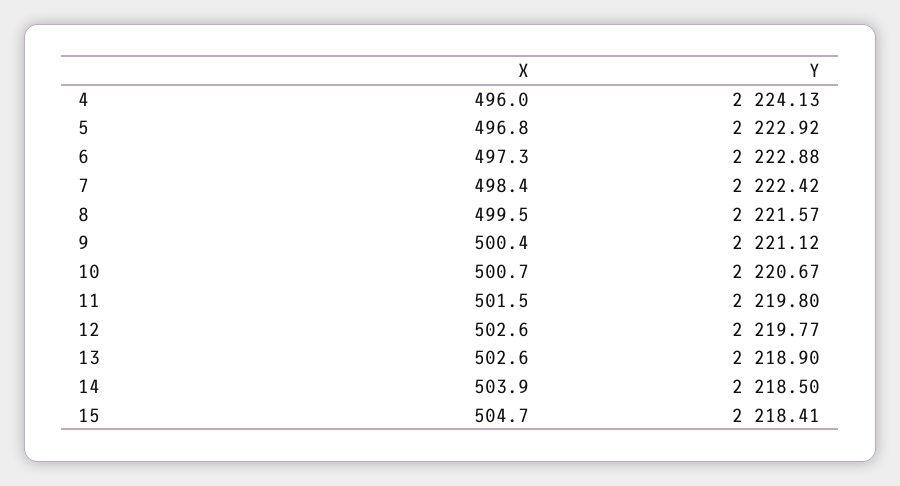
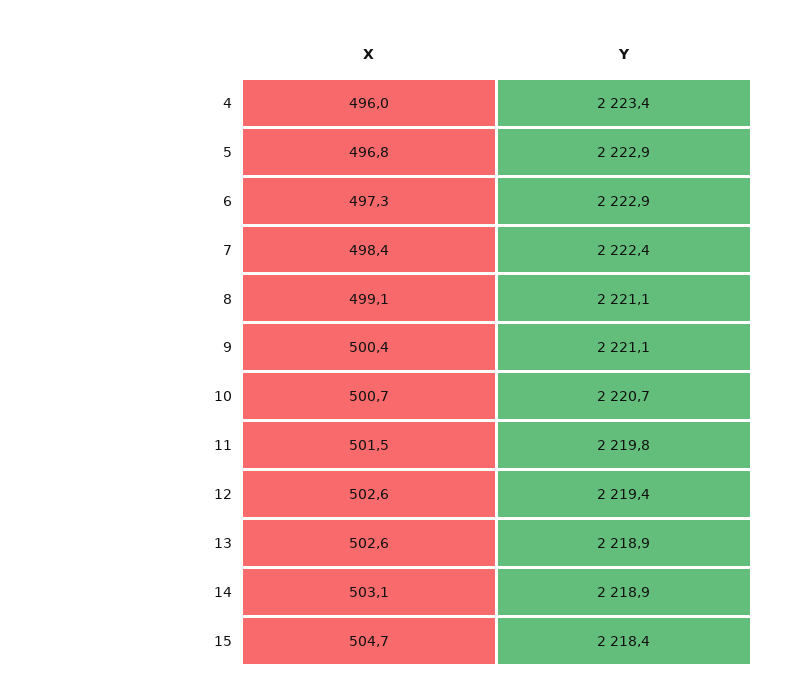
  {
    "X": {
      "4": 496,
      "5": 496.8,
      "6": 497.3,
      "7": 498.4,
-     "8": 499.5,
+     "8": 499.1,
      "9": 500.4,
      "10": 500.7,
      "11": 501.5,
      "12": 502.6,
      "13": 502.6,
-     "14": 503.9,
+     "14": 503.1,
      "15": 504.7
    },
    "Y": {
-     "4": 2224.13,
+     "4": 2223.4,
      "5": 2222.92,
      "6": 2222.88,
      "7": 2222.42,
-     "8": 2221.57,
+     "8": 2221.1,
      "9": 2221.12,
      "10": 2220.67,
      "11": 2219.8,
-     "12": 2219.77,
+     "12": 2219.4,
      "13": 2218.9,
-     "14": 2218.5,
+     "14": 2218.9,
      "15": 2218.41
    }
  }

